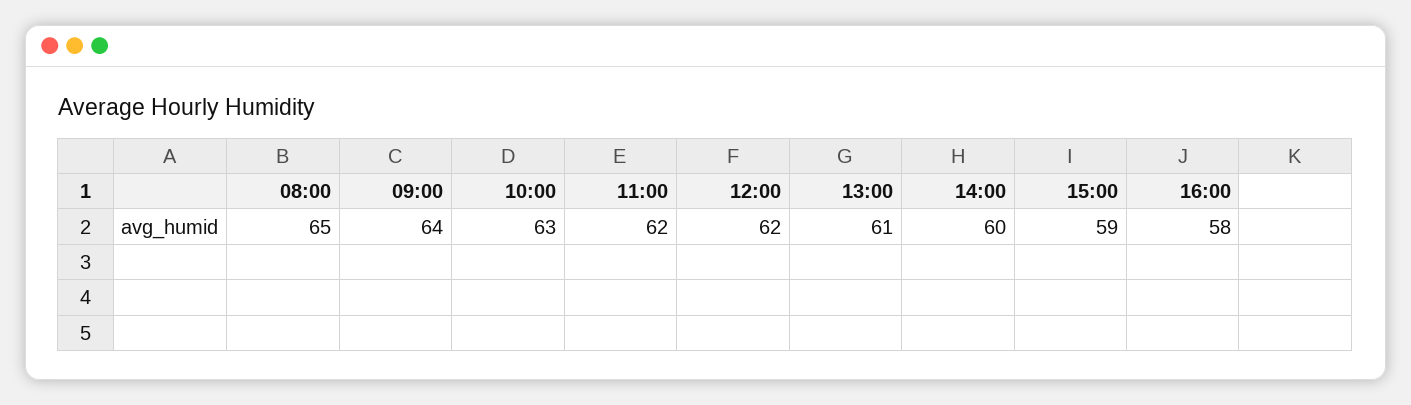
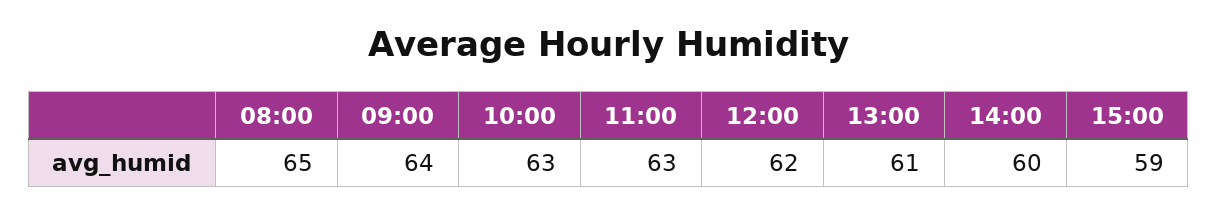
  {
    "08:00": 65,
    "09:00": 64,
    "10:00": 63,
-   "11:00": 62,
+   "11:00": 63,
    "12:00": 62,
    "13:00": 61,
    "14:00": 60,
-   "15:00": 59,
+   "15:00": 59
-   "16:00": 58
  }

